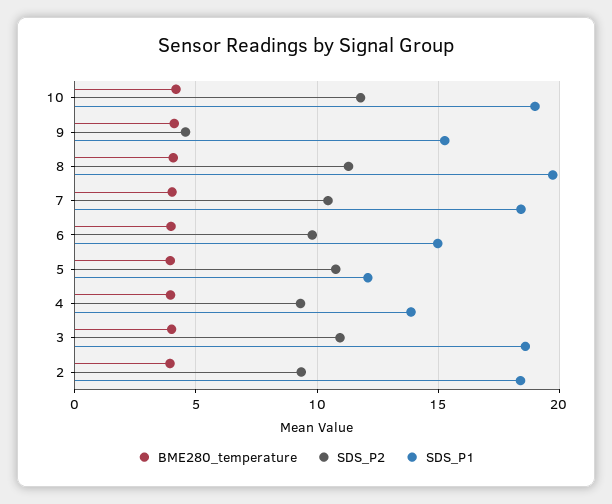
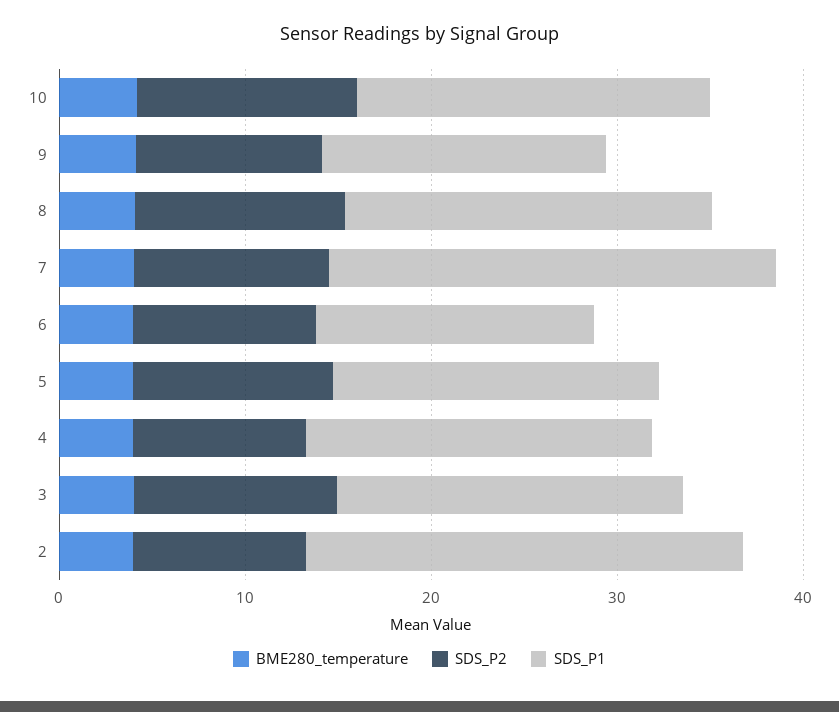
  {
    "BME280_temperature": {
      "10": 4,
      "9": 4,
      "8": 4,
      "7": 4,
      "6": 4,
      "5": 4,
      "4": 4,
      "3": 4,
      "2": 4
    },
    "SDS_P2": {
      "10": 12,
-     "9": 4.5,
+     "9": 10,
      "8": 11.5,
      "7": 10.5,
      "6": 10,
      "5": 11,
      "4": 9.5,
      "3": 11,
      "2": 9.5
    },
    "SDS_P1": {
      "10": 19,
      "9": 15.5,
      "8": 19.5,
-     "7": 18.5,
+     "7": 24,
      "6": 15,
-     "5": 12,
+     "5": 18,
-     "4": 14,
+     "4": 18,
      "3": 18.5,
-     "2": 18.5
+     "2": 24
    }
  }

